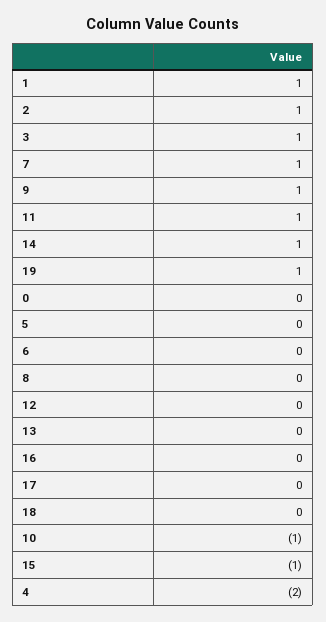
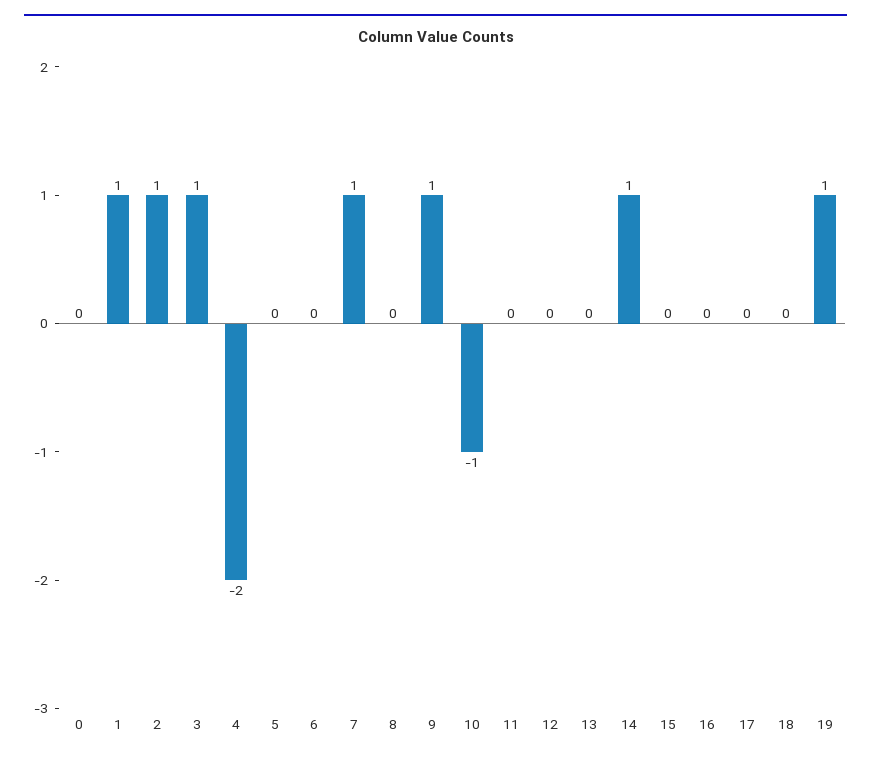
  {
    "1": 1,
    "2": 1,
    "3": 1,
    "7": 1,
    "9": 1,
-   "11": 1,
+   "11": 0,
    "14": 1,
    "19": 1,
    "0": 0,
    "5": 0,
    "6": 0,
    "8": 0,
    "12": 0,
    "13": 0,
    "16": 0,
    "17": 0,
    "18": 0,
    "10": -1,
-   "15": -1,
+   "15": 0,
    "4": -2
  }

